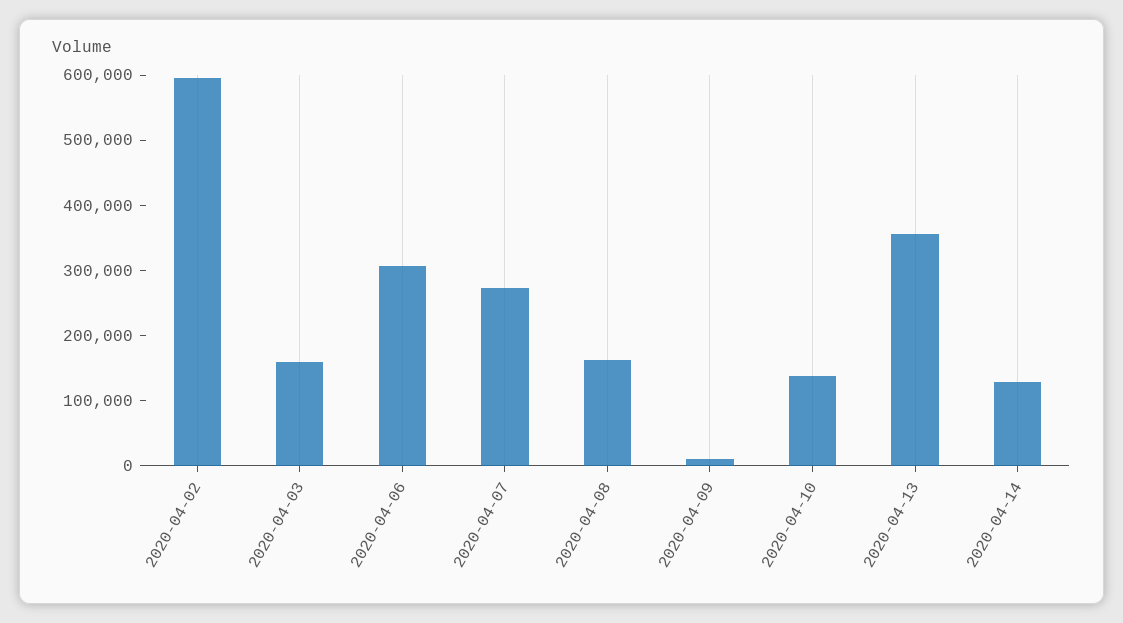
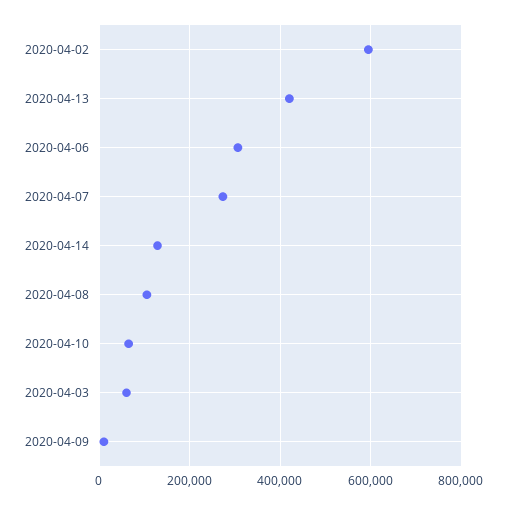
  {
    "2020-04-02": 600000,
-   "2020-04-03": 160000,
+   "2020-04-03": 60000,
    "2020-04-06": 300000,
    "2020-04-07": 280000,
-   "2020-04-08": 160000,
+   "2020-04-08": 100000,
    "2020-04-09": 20000,
-   "2020-04-10": 140000,
+   "2020-04-10": 60000,
-   "2020-04-13": 360000,
+   "2020-04-13": 420000,
    "2020-04-14": 120000
  }

